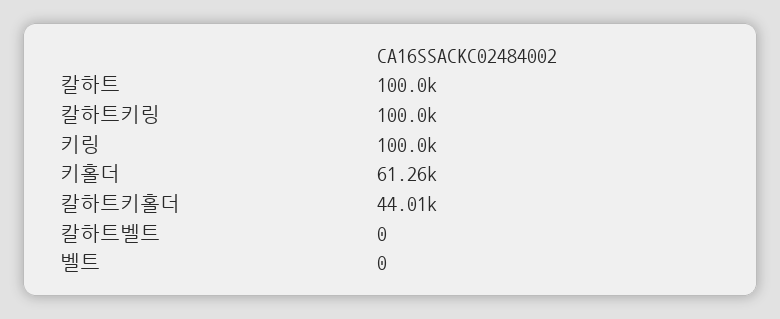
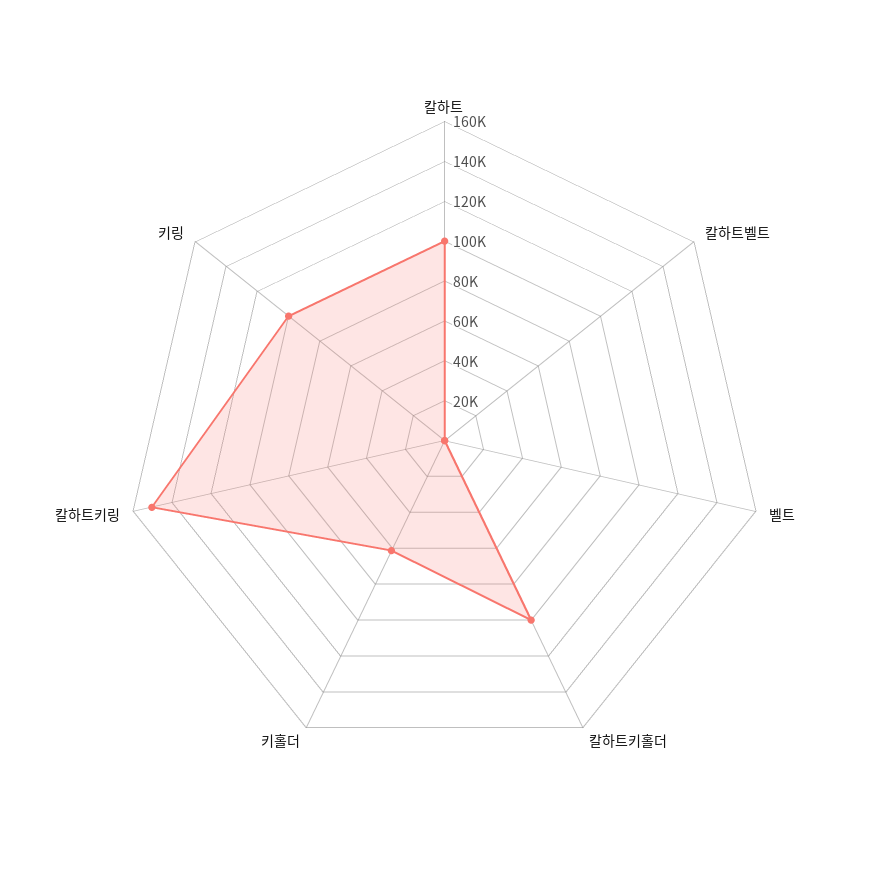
  {
    "칼하트": 100000,
-   "칼하트키링": 100000,
+   "칼하트키링": 150000,
    "키링": 100000,
    "키홀더": 61260,
-   "칼하트키홀더": 44010,
+   "칼하트키홀더": 100000,
    "칼하트벨트": 0,
    "벨트": 0
  }

